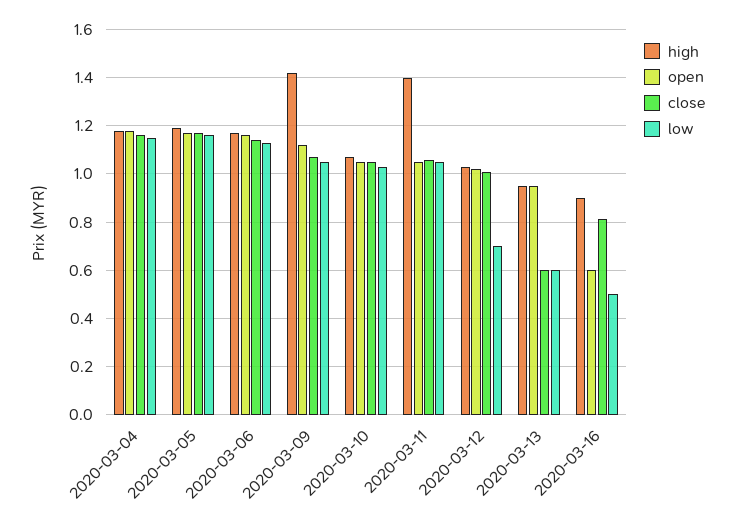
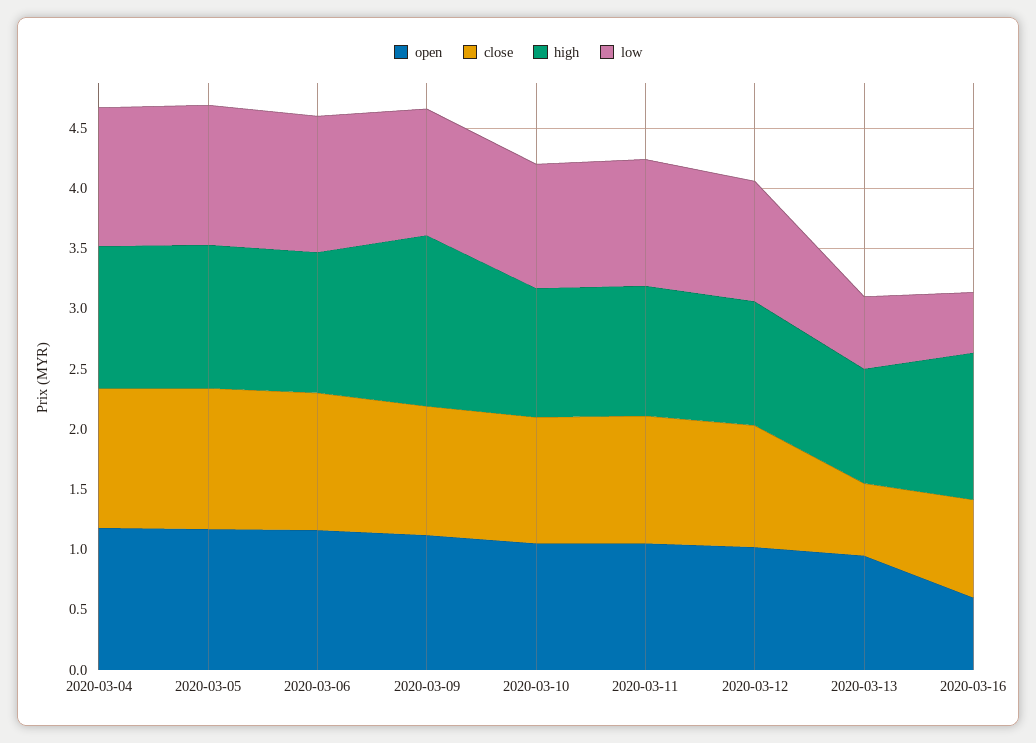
  {
    "high": {
      "2020-03-04": 1.175,
      "2020-03-05": 1.2,
      "2020-03-06": 1.175,
      "2020-03-09": 1.425,
      "2020-03-10": 1.075,
-     "2020-03-11": 1.4,
+     "2020-03-11": 1.1,
      "2020-03-12": 1.025,
      "2020-03-13": 0.95,
-     "2020-03-16": 0.9
+     "2020-03-16": 1.2
    },
    "open": {
      "2020-03-04": 1.175,
      "2020-03-05": 1.175,
      "2020-03-06": 1.15,
      "2020-03-09": 1.125,
      "2020-03-10": 1.05,
      "2020-03-11": 1.05,
      "2020-03-12": 1.025,
      "2020-03-13": 0.95,
      "2020-03-16": 0.6
    },
    "close": {
      "2020-03-04": 1.15,
      "2020-03-05": 1.175,
      "2020-03-06": 1.15,
      "2020-03-09": 1.075,
      "2020-03-10": 1.05,
      "2020-03-11": 1.05,
      "2020-03-12": 1,
      "2020-03-13": 0.6,
      "2020-03-16": 0.825
    },
    "low": {
      "2020-03-04": 1.15,
      "2020-03-05": 1.15,
      "2020-03-06": 1.125,
      "2020-03-09": 1.05,
      "2020-03-10": 1.025,
      "2020-03-11": 1.05,
-     "2020-03-12": 0.7,
+     "2020-03-12": 1,
      "2020-03-13": 0.6,
      "2020-03-16": 0.5
    }
  }

